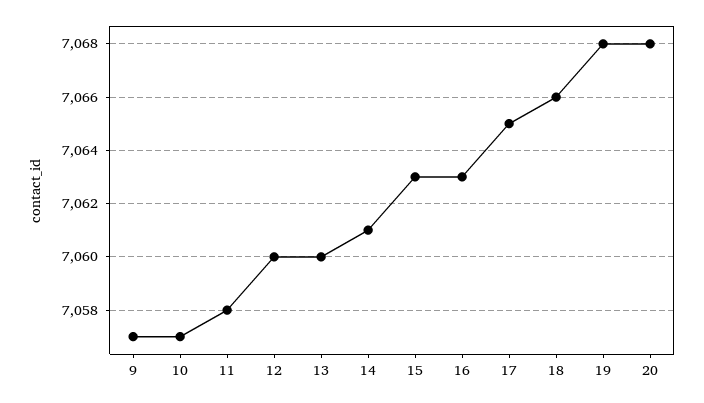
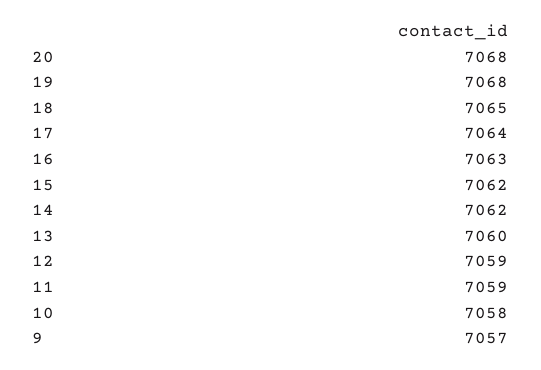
  {
    "9": 7057,
-   "10": 7057,
+   "10": 7058,
-   "11": 7058,
+   "11": 7059,
-   "12": 7060,
+   "12": 7059,
    "13": 7060,
-   "14": 7061,
+   "14": 7062,
-   "15": 7063,
+   "15": 7062,
    "16": 7063,
-   "17": 7065,
+   "17": 7064,
-   "18": 7066,
+   "18": 7065,
    "19": 7068,
    "20": 7068
  }

